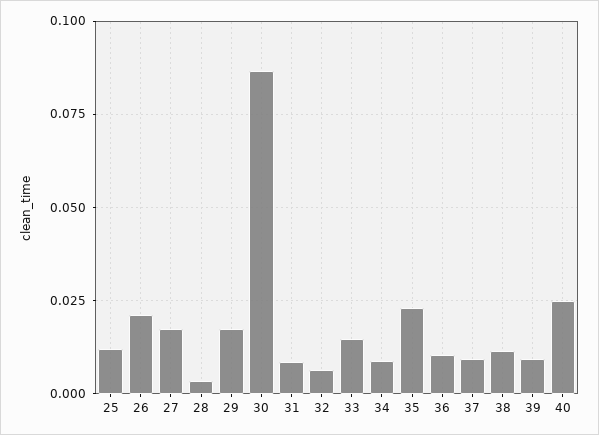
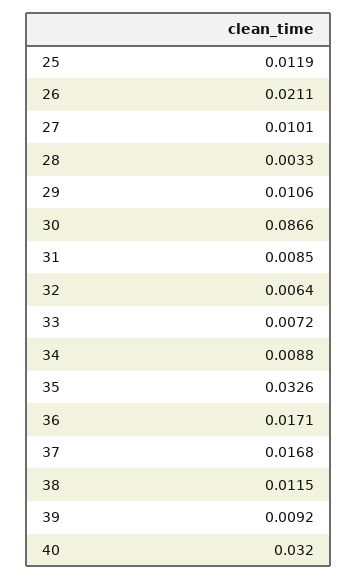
  {
    "25": 0.0119,
    "26": 0.0211,
-   "27": 0.0175,
+   "27": 0.0101,
    "28": 0.0033,
-   "29": 0.0175,
+   "29": 0.0106,
    "30": 0.0866,
    "31": 0.0085,
    "32": 0.0064,
-   "33": 0.015,
+   "33": 0.0072,
    "34": 0.0088,
-   "35": 0.0225,
+   "35": 0.0326,
-   "36": 0.01,
+   "36": 0.0171,
-   "37": 0.01,
+   "37": 0.0168,
    "38": 0.0115,
    "39": 0.0092,
-   "40": 0.025
+   "40": 0.032
  }

